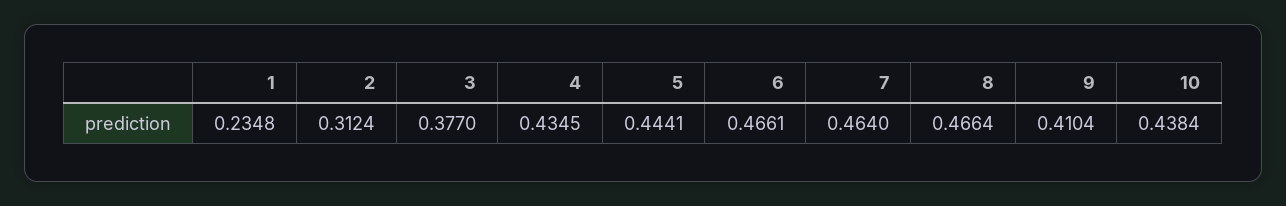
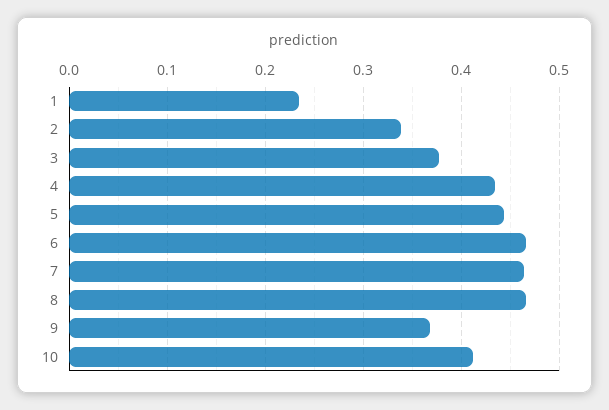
  {
    "1": 0.2348,
-   "2": 0.3124,
+   "2": 0.34,
    "3": 0.377,
    "4": 0.4345,
    "5": 0.4441,
    "6": 0.4661,
    "7": 0.464,
    "8": 0.4664,
-   "9": 0.4104,
+   "9": 0.37,
-   "10": 0.4384
+   "10": 0.41
  }

